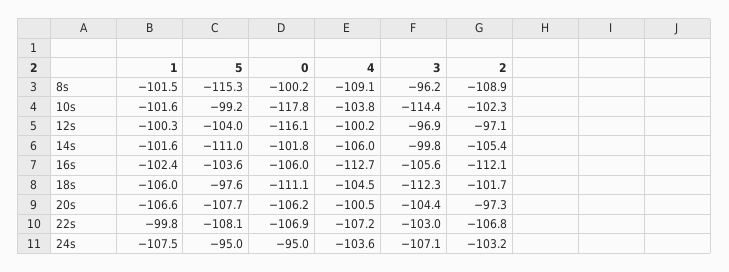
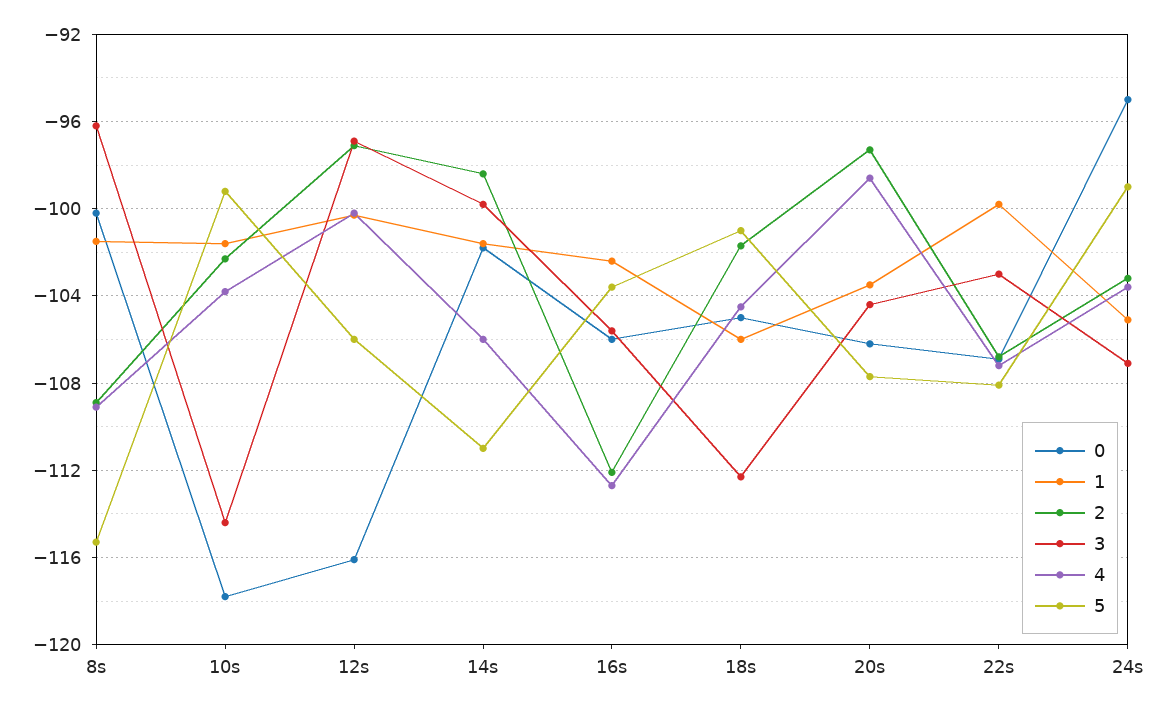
  {
    "1": {
      "8s": -101.5,
      "10s": -101.6,
      "12s": -100.3,
      "14s": -101.6,
      "16s": -102.4,
      "18s": -106,
-     "20s": -106.6,
+     "20s": -103.5,
      "22s": -99.8,
-     "24s": -107.5
+     "24s": -105
    },
    "5": {
      "8s": -115.3,
      "10s": -99.2,
-     "12s": -104,
+     "12s": -106,
      "14s": -111,
      "16s": -103.6,
-     "18s": -97.6,
+     "18s": -101,
      "20s": -107.7,
      "22s": -108.1,
-     "24s": -95
+     "24s": -99
    },
    "0": {
      "8s": -100.2,
      "10s": -117.8,
      "12s": -116.1,
      "14s": -101.8,
      "16s": -106,
-     "18s": -111.1,
+     "18s": -105,
      "20s": -106.2,
      "22s": -106.9,
      "24s": -95
    },
    "4": {
      "8s": -109.1,
      "10s": -103.8,
      "12s": -100.2,
      "14s": -106,
      "16s": -112.7,
      "18s": -104.5,
-     "20s": -100.5,
+     "20s": -98.5,
      "22s": -107.2,
      "24s": -103.6
    },
    "3": {
      "8s": -96.2,
      "10s": -114.4,
      "12s": -96.9,
      "14s": -99.8,
      "16s": -105.6,
      "18s": -112.3,
      "20s": -104.4,
      "22s": -103,
      "24s": -107.1
    },
    "2": {
      "8s": -108.9,
      "10s": -102.3,
      "12s": -97.1,
-     "14s": -105.4,
+     "14s": -98.5,
      "16s": -112.1,
      "18s": -101.7,
      "20s": -97.3,
      "22s": -106.8,
      "24s": -103.2
    }
  }

